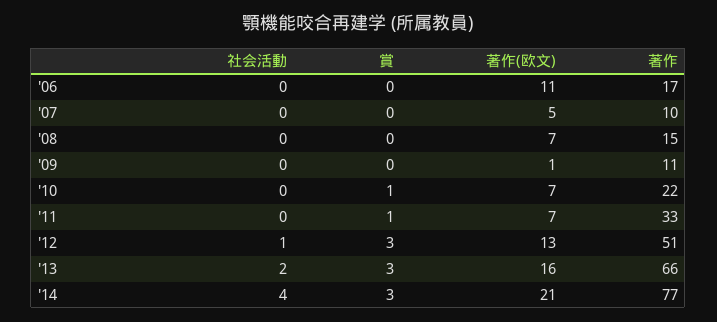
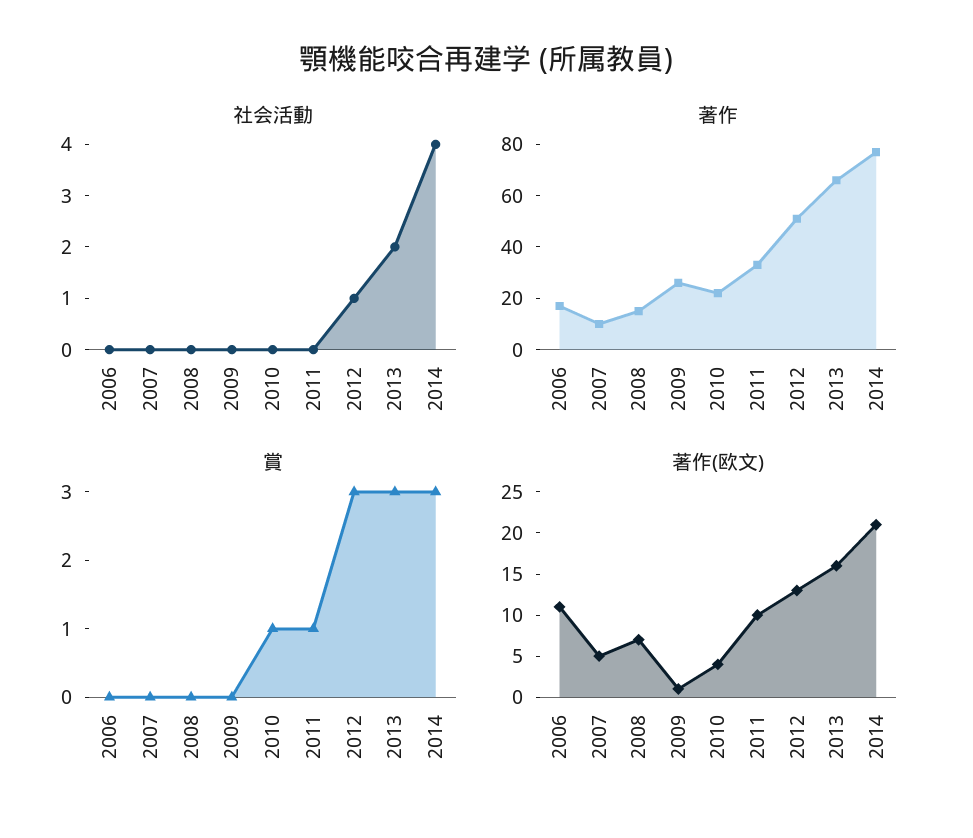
  {
    "社会活動": {
      "'06": 0,
      "'07": 0,
      "'08": 0,
      "'09": 0,
      "'10": 0,
      "'11": 0,
      "'12": 1,
      "'13": 2,
      "'14": 4
    },
    "賞": {
      "'06": 0,
      "'07": 0,
      "'08": 0,
      "'09": 0,
      "'10": 1,
      "'11": 1,
      "'12": 3,
      "'13": 3,
      "'14": 3
    },
    "著作(欧文)": {
      "'06": 11,
      "'07": 5,
      "'08": 7,
      "'09": 1,
-     "'10": 7,
+     "'10": 4,
-     "'11": 7,
+     "'11": 10,
      "'12": 13,
      "'13": 16,
      "'14": 21
    },
    "著作": {
      "'06": 17,
      "'07": 10,
      "'08": 15,
-     "'09": 11,
+     "'09": 25,
      "'10": 22,
      "'11": 33,
      "'12": 51,
      "'13": 66,
      "'14": 77
    }
  }

